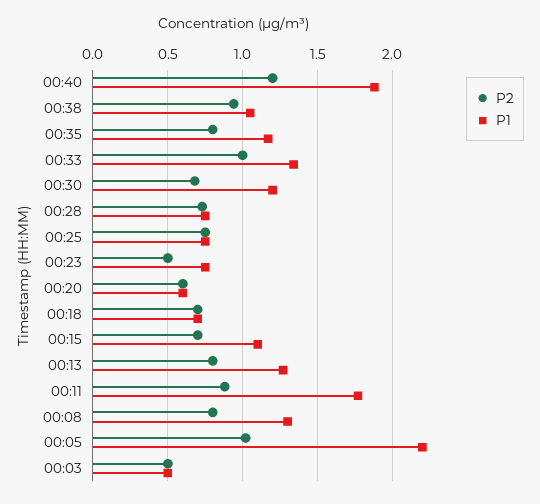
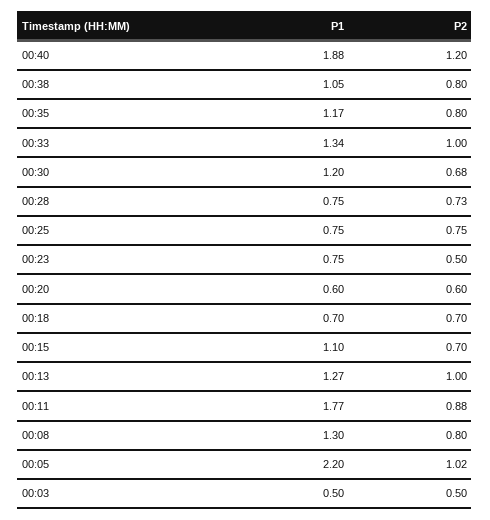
  {
    "P2": {
      "00:40": 1.2,
-     "00:38": 0.95,
+     "00:38": 0.8,
      "00:35": 0.8,
      "00:33": 1,
      "00:30": 0.68,
      "00:28": 0.73,
      "00:25": 0.75,
      "00:23": 0.5,
      "00:20": 0.6,
      "00:18": 0.7,
      "00:15": 0.7,
-     "00:13": 0.8,
+     "00:13": 1,
      "00:11": 0.88,
      "00:08": 0.8,
      "00:05": 1.02,
      "00:03": 0.5
    },
    "P1": {
      "00:40": 1.88,
      "00:38": 1.05,
      "00:35": 1.17,
      "00:33": 1.34,
      "00:30": 1.2,
      "00:28": 0.75,
      "00:25": 0.75,
      "00:23": 0.75,
      "00:20": 0.6,
      "00:18": 0.7,
      "00:15": 1.1,
      "00:13": 1.27,
      "00:11": 1.77,
      "00:08": 1.3,
      "00:05": 2.2,
      "00:03": 0.5
    }
  }

